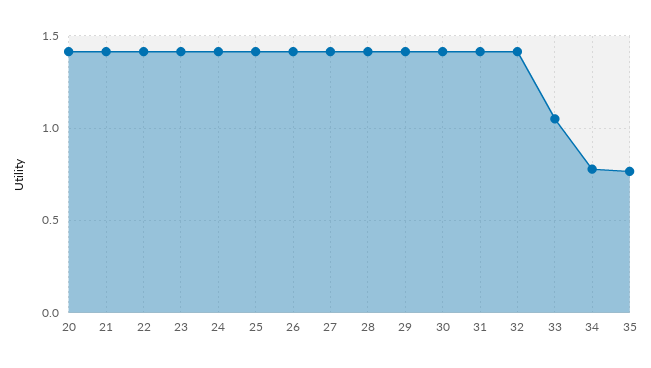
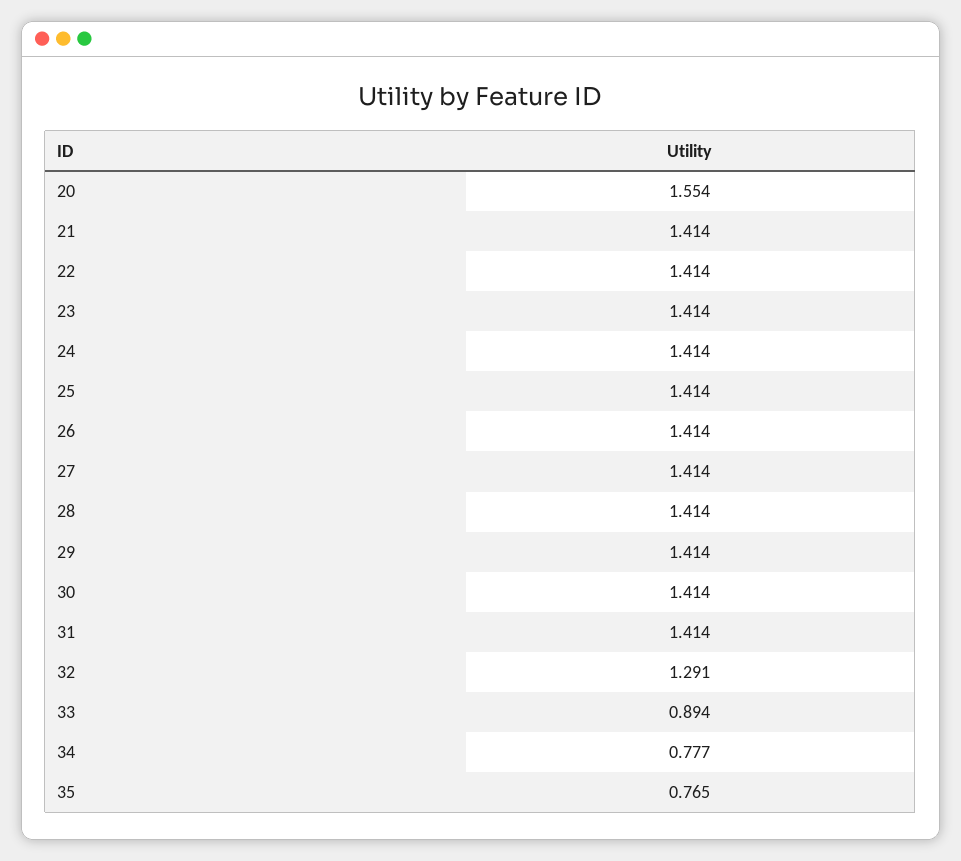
  {
-   "20": 1.4,
+   "20": 1.554,
    "21": 1.414,
    "22": 1.414,
    "23": 1.414,
    "24": 1.414,
    "25": 1.414,
    "26": 1.414,
    "27": 1.414,
    "28": 1.414,
    "29": 1.414,
    "30": 1.414,
    "31": 1.414,
-   "32": 1.4,
+   "32": 1.291,
-   "33": 1.05,
+   "33": 0.894,
    "34": 0.777,
    "35": 0.765
  }

